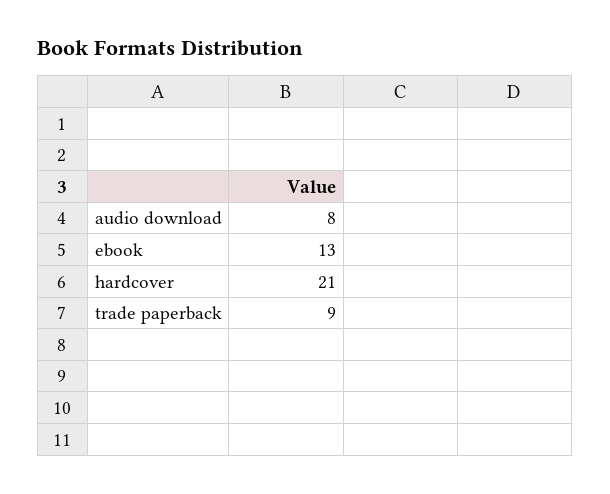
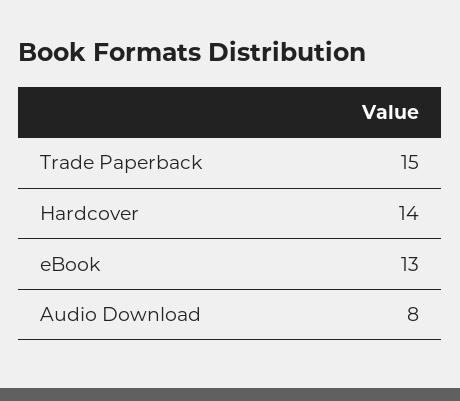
  {
    "audio download": 8,
    "ebook": 13,
-   "hardcover": 21,
+   "hardcover": 14,
-   "trade paperback": 9
+   "trade paperback": 15
  }

